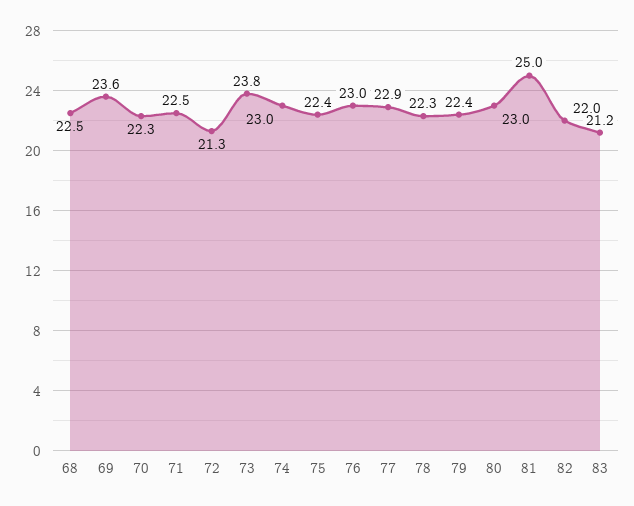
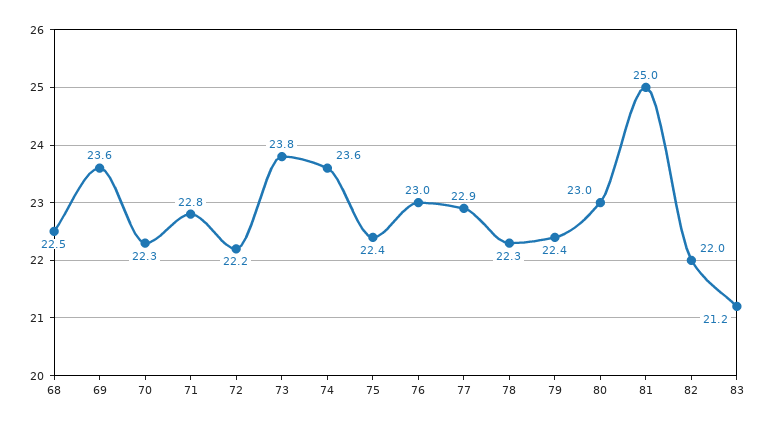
  {
    "68": 22.5,
    "69": 23.6,
    "70": 22.3,
-   "71": 22.5,
+   "71": 22.8,
-   "72": 21.3,
+   "72": 22.2,
    "73": 23.8,
-   "74": 23,
+   "74": 23.6,
    "75": 22.4,
    "76": 23,
    "77": 22.9,
    "78": 22.3,
    "79": 22.4,
    "80": 23,
    "81": 25,
    "82": 22,
    "83": 21.2
  }

